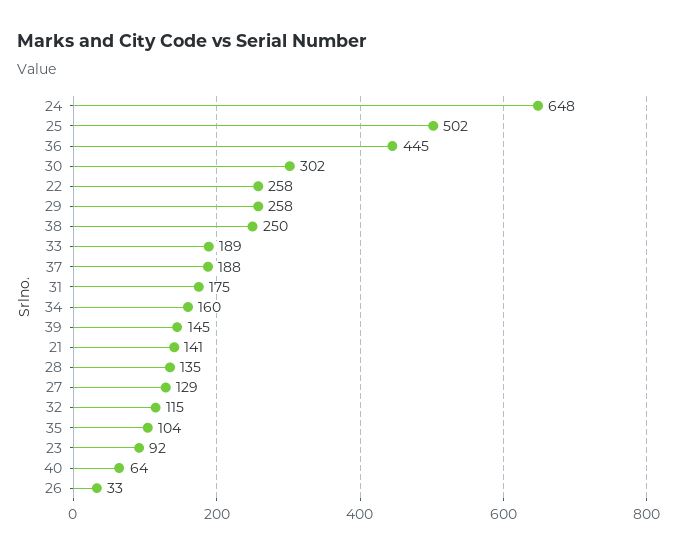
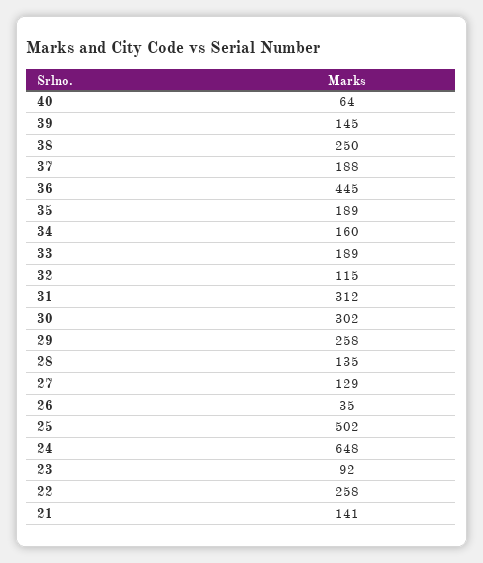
  {
    "24": 648,
    "25": 502,
    "36": 445,
    "30": 302,
    "22": 258,
    "29": 258,
    "38": 250,
    "33": 189,
    "37": 188,
-   "31": 175,
+   "31": 312,
    "34": 160,
    "39": 145,
    "21": 141,
    "28": 135,
    "27": 129,
    "32": 115,
-   "35": 104,
+   "35": 189,
    "23": 92,
    "40": 64,
-   "26": 33
+   "26": 35
  }

